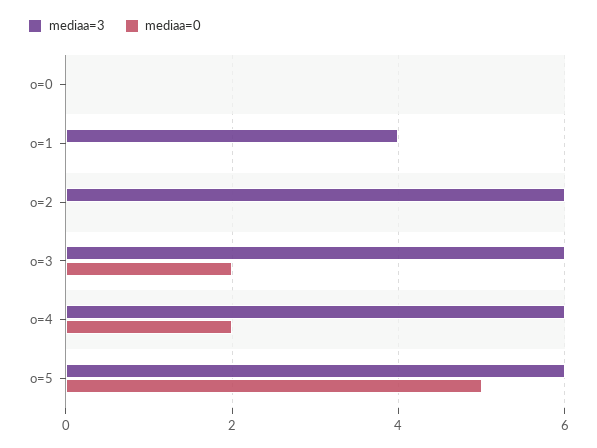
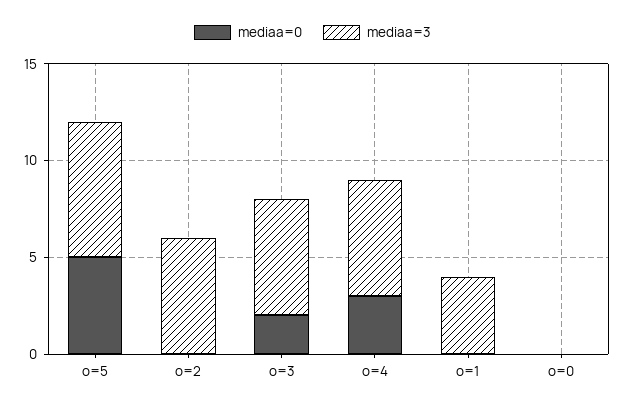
  {
    "mediaa=3": {
      "o=0": 0,
      "o=1": 4,
      "o=2": 6,
      "o=3": 6,
      "o=4": 6,
-     "o=5": 6
+     "o=5": 7
    },
    "mediaa=0": {
      "o=0": 0,
      "o=1": 0,
      "o=2": 0,
      "o=3": 2,
-     "o=4": 2,
+     "o=4": 3,
      "o=5": 5
    }
  }

